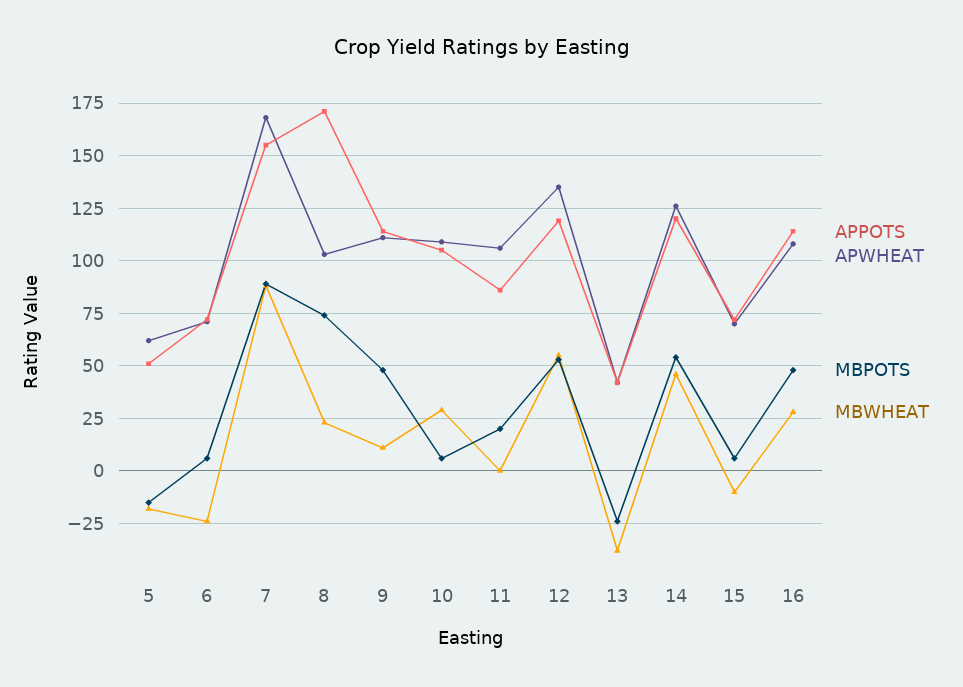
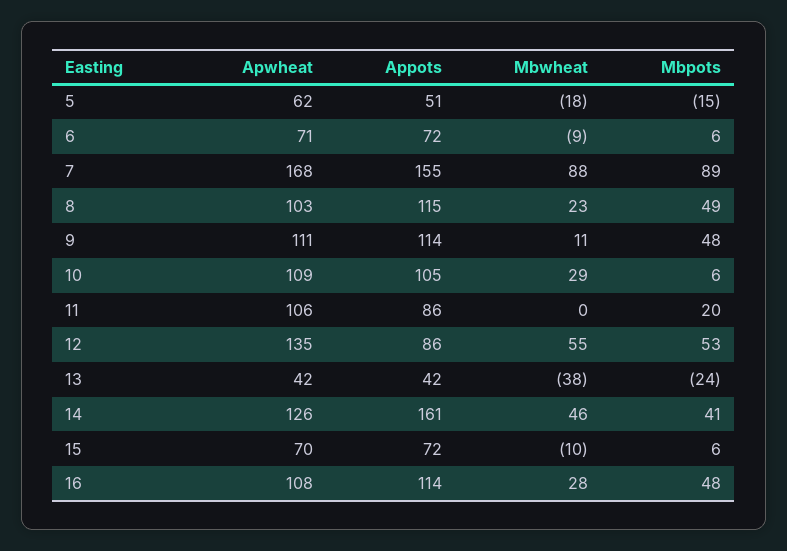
  {
    "APPOTS": {
      "5": 51,
      "6": 72,
      "7": 155,
-     "8": 170,
+     "8": 115,
      "9": 114,
      "10": 105,
      "11": 86,
-     "12": 120,
+     "12": 86,
      "13": 42,
-     "14": 120,
+     "14": 161,
      "15": 72,
      "16": 114
    },
    "APWHEAT": {
      "5": 62,
      "6": 71,
      "7": 168,
      "8": 103,
      "9": 111,
      "10": 109,
      "11": 106,
      "12": 135,
      "13": 42,
      "14": 126,
      "15": 70,
      "16": 108
    },
    "MBPOTS": {
      "5": -15,
      "6": 6,
      "7": 89,
-     "8": 75,
+     "8": 49,
      "9": 48,
      "10": 6,
      "11": 20,
      "12": 53,
      "13": -24,
-     "14": 55,
+     "14": 41,
      "15": 6,
      "16": 48
    },
    "MBWHEAT": {
      "5": -18,
-     "6": -25,
+     "6": -9,
      "7": 88,
      "8": 23,
      "9": 11,
      "10": 29,
      "11": 0,
      "12": 55,
      "13": -38,
      "14": 46,
      "15": -10,
      "16": 28
    }
  }

